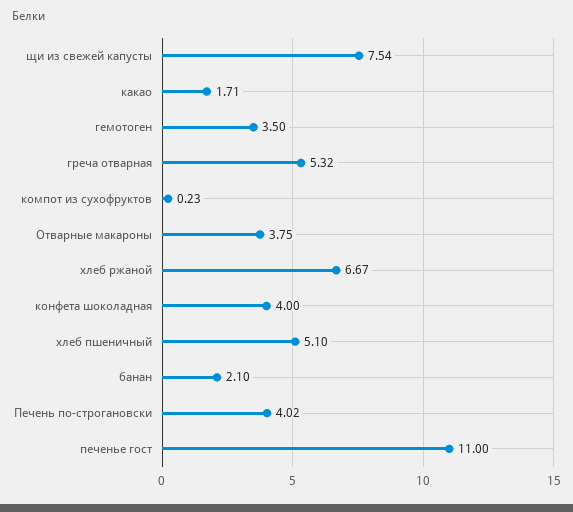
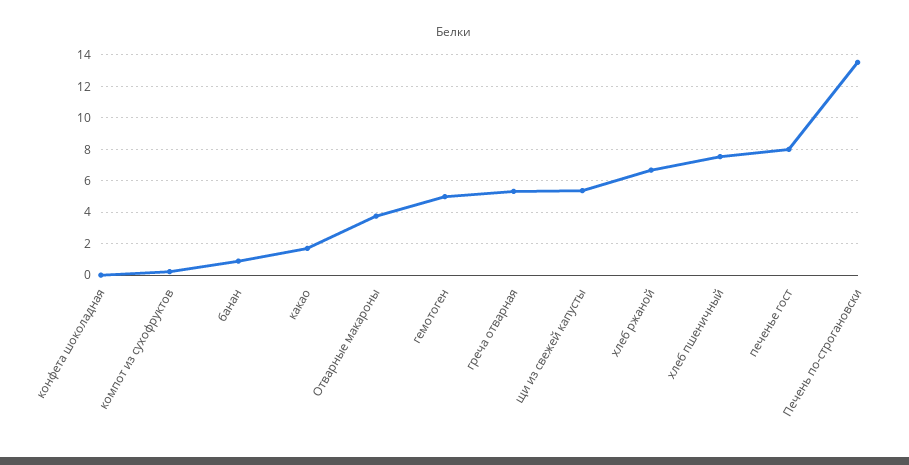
  {
-   "щи из свежей капусты": 7.54,
+   "щи из свежей капусты": 5.5,
    "какао": 1.71,
-   "гемотоген": 3.5,
+   "гемотоген": 5,
    "греча отварная": 5.32,
    "компот из сухофруктов": 0.23,
    "Отварные макароны": 3.75,
    "хлеб ржаной": 6.67,
-   "конфета шоколадная": 4,
+   "конфета шоколадная": 0,
-   "хлеб пшеничный": 5.1,
+   "хлеб пшеничный": 7.5,
-   "банан": 2.1,
+   "банан": 1,
-   "Печень по-строгановски": 4.02,
+   "Печень по-строгановски": 13.5,
-   "печенье гост": 11
+   "печенье гост": 8
  }

